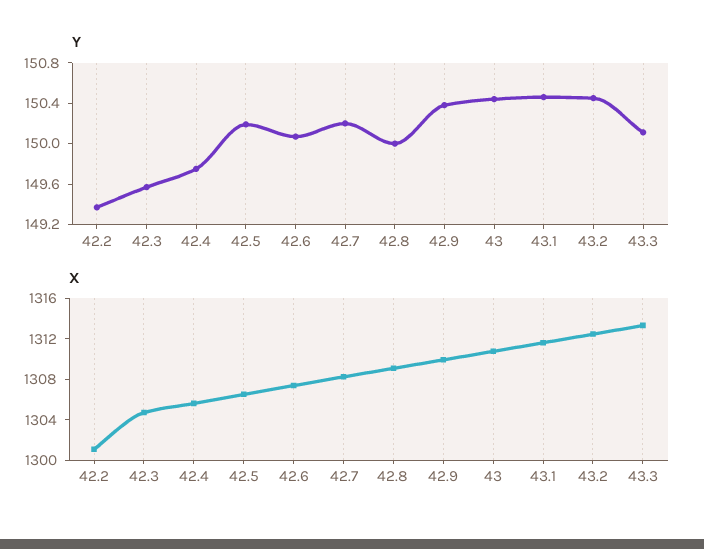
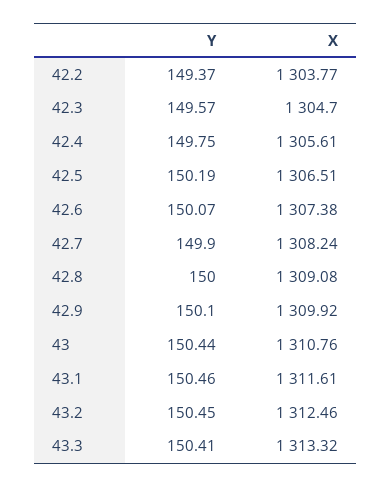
  {
    "Y": {
      "42.2": 149.37,
      "42.3": 149.57,
      "42.4": 149.75,
      "42.5": 150.19,
      "42.6": 150.07,
-     "42.7": 150.2,
+     "42.7": 149.9,
      "42.8": 150,
-     "42.9": 150.4,
+     "42.9": 150.1,
      "43": 150.44,
      "43.1": 150.46,
      "43.2": 150.45,
-     "43.3": 150.1
+     "43.3": 150.41
    },
    "X": {
-     "42.2": 1301,
+     "42.2": 1303.77,
      "42.3": 1304.7,
      "42.4": 1305.61,
      "42.5": 1306.51,
      "42.6": 1307.38,
      "42.7": 1308.24,
      "42.8": 1309.08,
      "42.9": 1309.92,
      "43": 1310.76,
      "43.1": 1311.61,
      "43.2": 1312.46,
      "43.3": 1313.32
    }
  }

